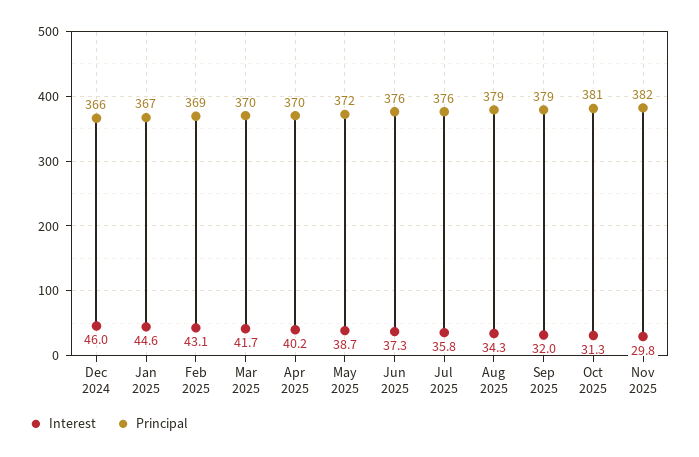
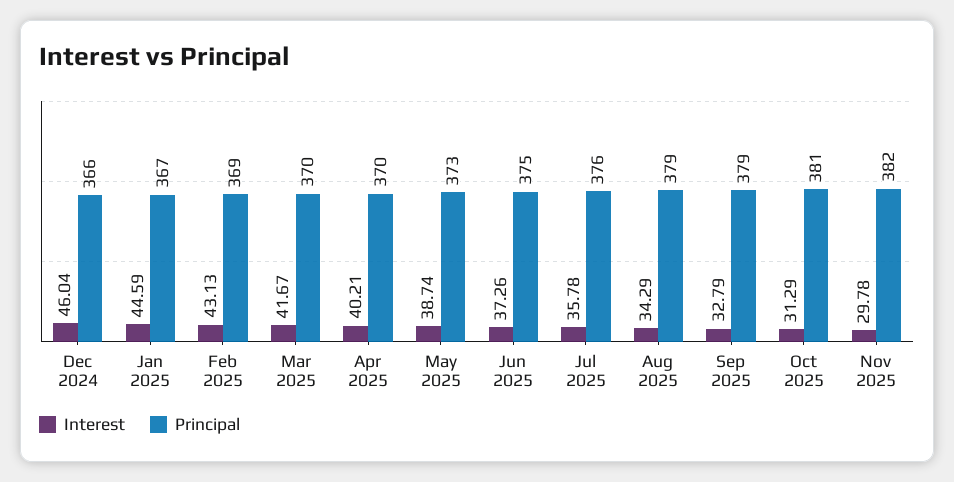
  {
    "Interest": {
      "Dec 2024": 46.04,
      "Jan 2025": 44.59,
      "Feb 2025": 43.13,
      "Mar 2025": 41.67,
      "Apr 2025": 40.21,
      "May 2025": 38.74,
      "Jun 2025": 37.26,
      "Jul 2025": 35.78,
      "Aug 2025": 34.29,
-     "Sep 2025": 32,
+     "Sep 2025": 32.79,
      "Oct 2025": 31.29,
      "Nov 2025": 29.78
    },
    "Principal": {
      "Dec 2024": 366,
      "Jan 2025": 367,
      "Feb 2025": 369,
      "Mar 2025": 370,
      "Apr 2025": 370,
-     "May 2025": 372,
+     "May 2025": 373,
-     "Jun 2025": 376,
+     "Jun 2025": 375,
      "Jul 2025": 376,
      "Aug 2025": 379,
      "Sep 2025": 379,
      "Oct 2025": 381,
      "Nov 2025": 382
    }
  }

